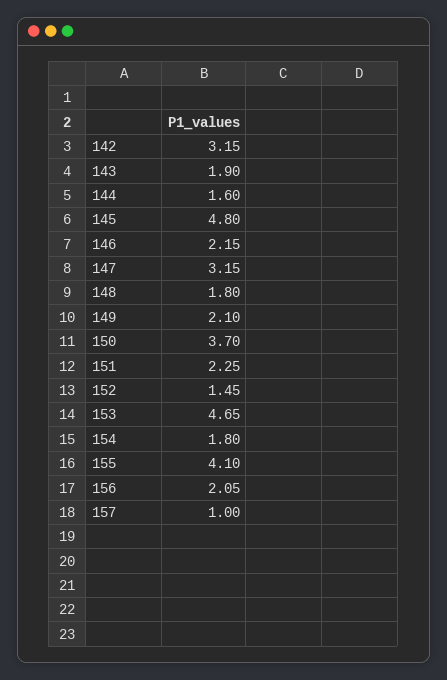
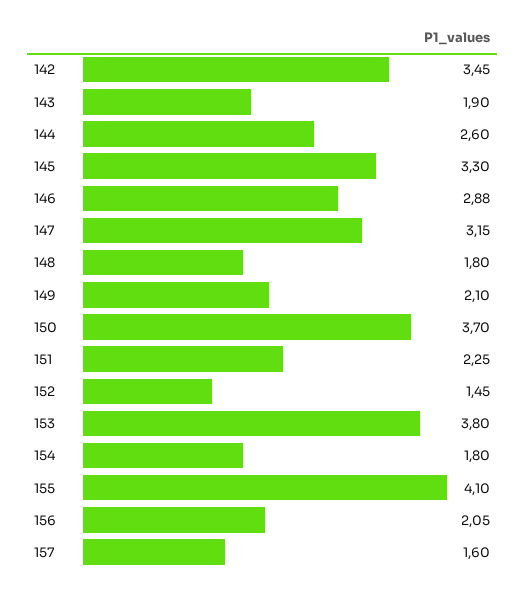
  {
-   "142": 3.15,
+   "142": 3.45,
    "143": 1.9,
-   "144": 1.6,
+   "144": 2.6,
-   "145": 4.8,
+   "145": 3.3,
-   "146": 2.15,
+   "146": 2.88,
    "147": 3.15,
    "148": 1.8,
    "149": 2.1,
    "150": 3.7,
    "151": 2.25,
    "152": 1.45,
-   "153": 4.65,
+   "153": 3.8,
    "154": 1.8,
    "155": 4.1,
    "156": 2.05,
-   "157": 1
+   "157": 1.6
  }

